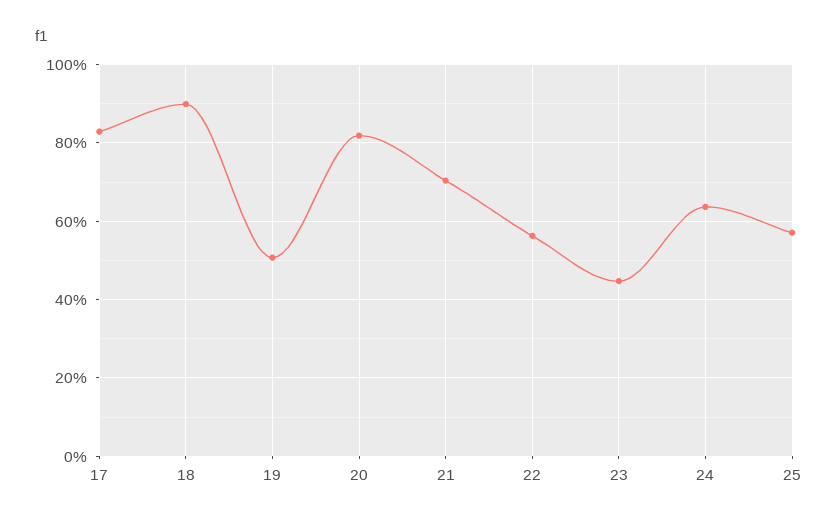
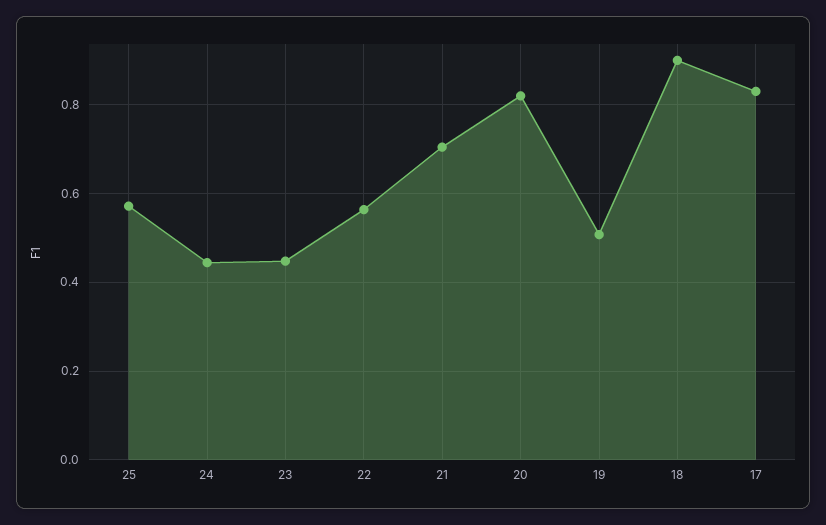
  {
    "17": 0.82,
    "18": 0.9,
    "19": 0.5,
    "20": 0.82,
    "21": 0.7,
    "22": 0.56,
    "23": 0.44,
-   "24": 0.64,
+   "24": 0.44,
    "25": 0.58
  }

